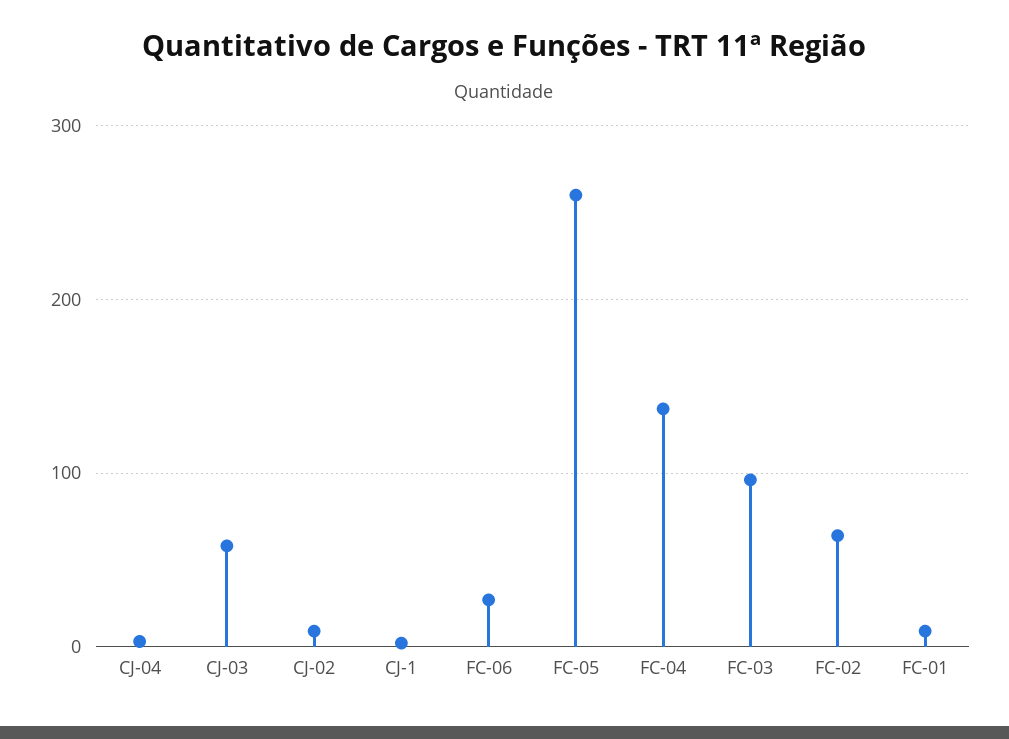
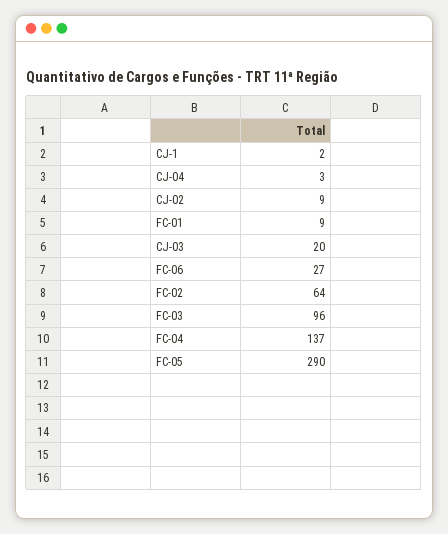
  {
    "CJ-04": 3,
-   "CJ-03": 60,
+   "CJ-03": 20,
    "CJ-02": 9,
    "CJ-1": 2,
    "FC-06": 27,
-   "FC-05": 260,
+   "FC-05": 290,
    "FC-04": 137,
    "FC-03": 96,
    "FC-02": 64,
    "FC-01": 9
  }

